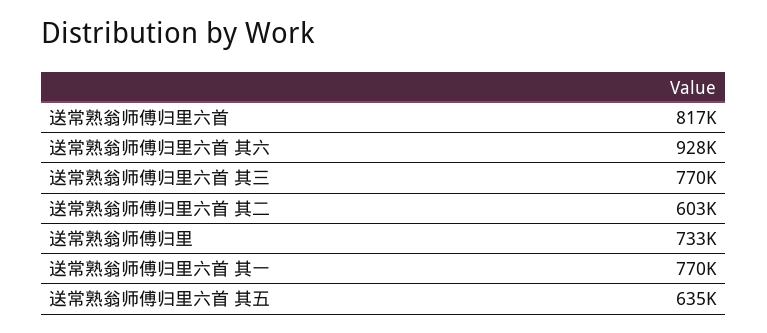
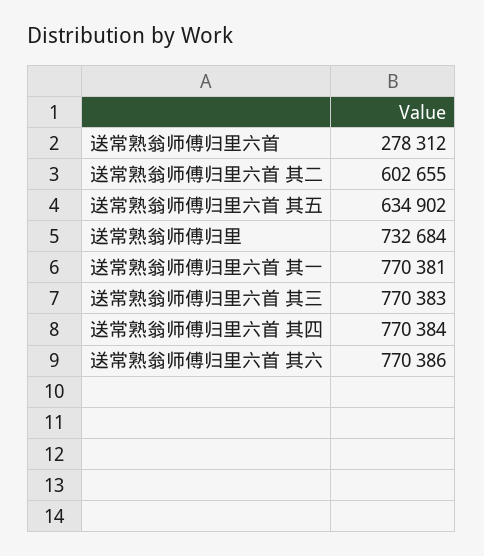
  {
-   "送常熟翁师傅归里六首": 817000,
+   "送常熟翁师傅归里六首": 278312,
-   "送常熟翁师傅归里六首 其六": 928000,
+   "送常熟翁师傅归里六首 其六": 770386,
    "送常熟翁师傅归里六首 其三": 770383,
    "送常熟翁师傅归里六首 其二": 602655,
    "送常熟翁师傅归里": 732684,
    "送常熟翁师傅归里六首 其一": 770381,
-   "送常熟翁师傅归里六首 其五": 634902
+   "送常熟翁师傅归里六首 其五": 634902,
+   "送常熟翁师傅归里六首 其四": 770384
  }

